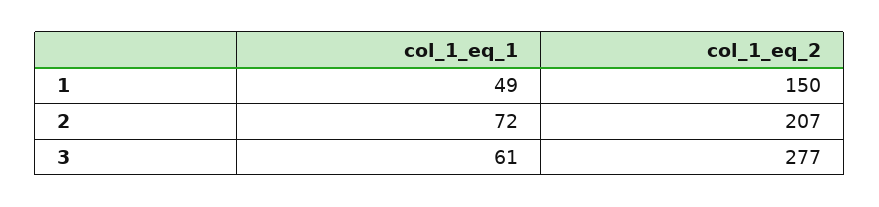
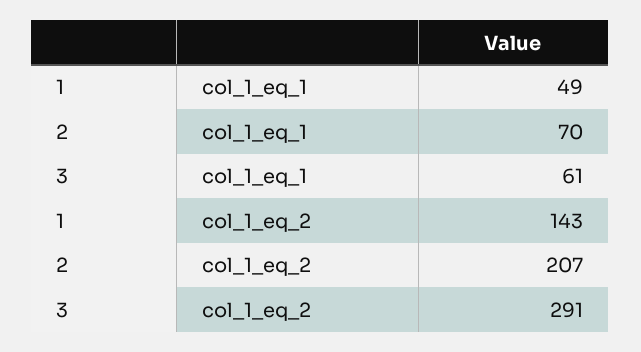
  {
    "col_1_eq_1": {
      "1": 49,
-     "2": 72,
+     "2": 70,
      "3": 61
    },
    "col_1_eq_2": {
-     "1": 150,
+     "1": 143,
      "2": 207,
-     "3": 277
+     "3": 291
    }
  }

